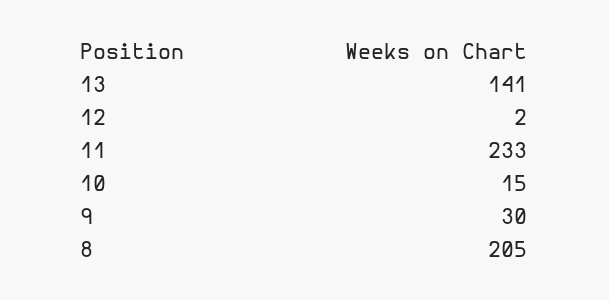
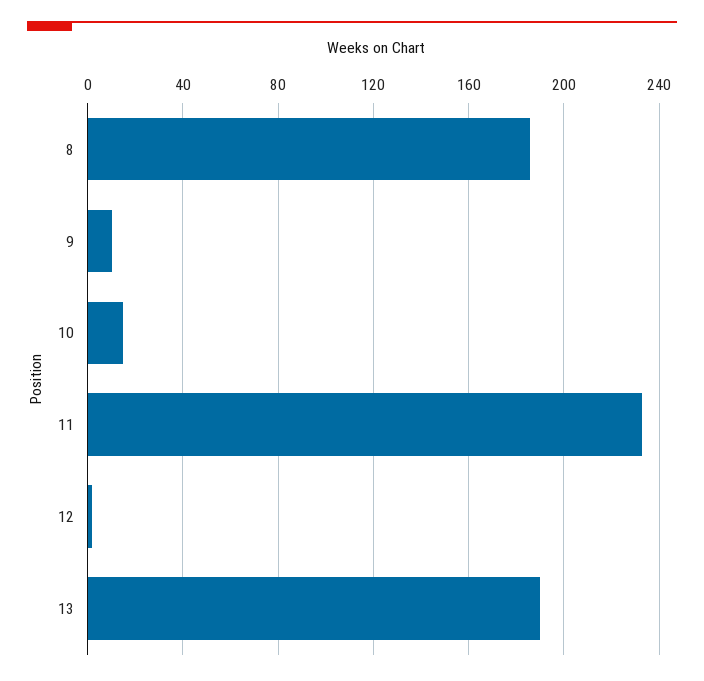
  {
-   "13": 141,
+   "13": 190,
    "12": 2,
    "11": 233,
    "10": 15,
-   "9": 30,
+   "9": 10,
-   "8": 205
+   "8": 185
  }

